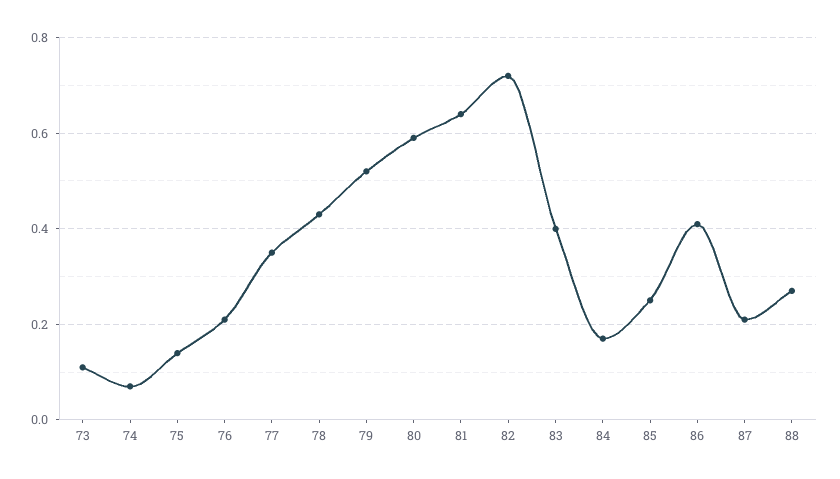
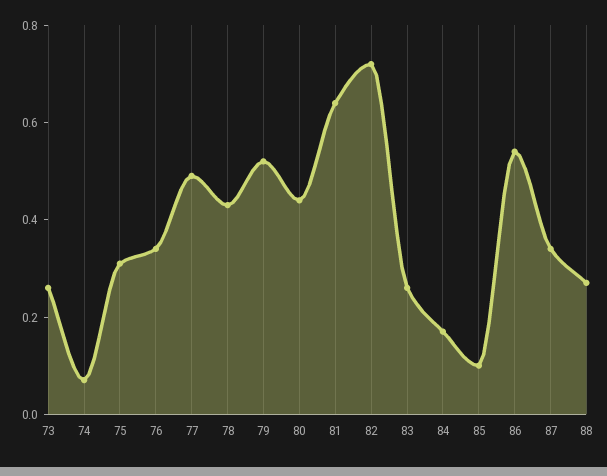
  {
-   "73": 0.1,
+   "73": 0.25,
    "74": 0.05,
-   "75": 0.15,
+   "75": 0.3,
-   "76": 0.2,
+   "76": 0.35,
-   "77": 0.35,
+   "77": 0.5,
    "78": 0.45,
    "79": 0.5,
-   "80": 0.6,
+   "80": 0.45,
    "81": 0.65,
    "82": 0.7,
-   "83": 0.4,
+   "83": 0.25,
    "84": 0.15,
-   "85": 0.25,
+   "85": 0.1,
-   "86": 0.4,
+   "86": 0.55,
-   "87": 0.2,
+   "87": 0.35,
    "88": 0.25
  }

